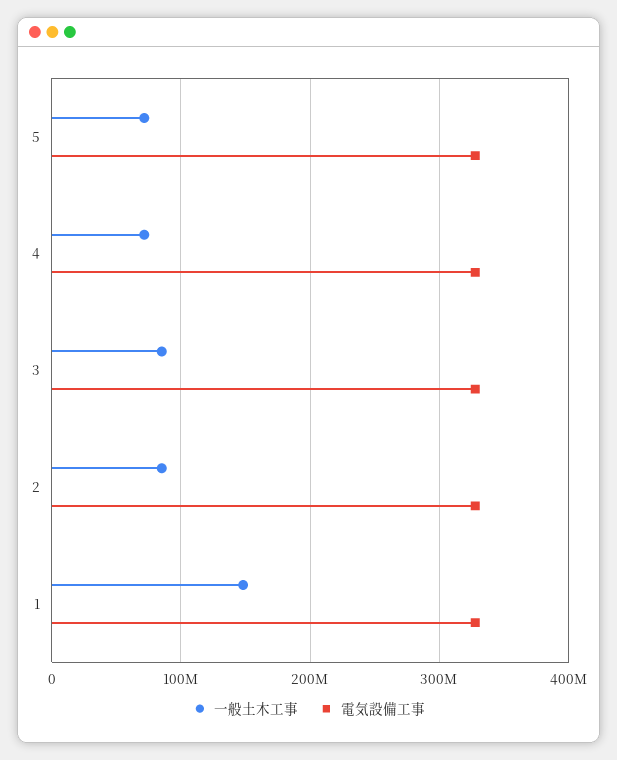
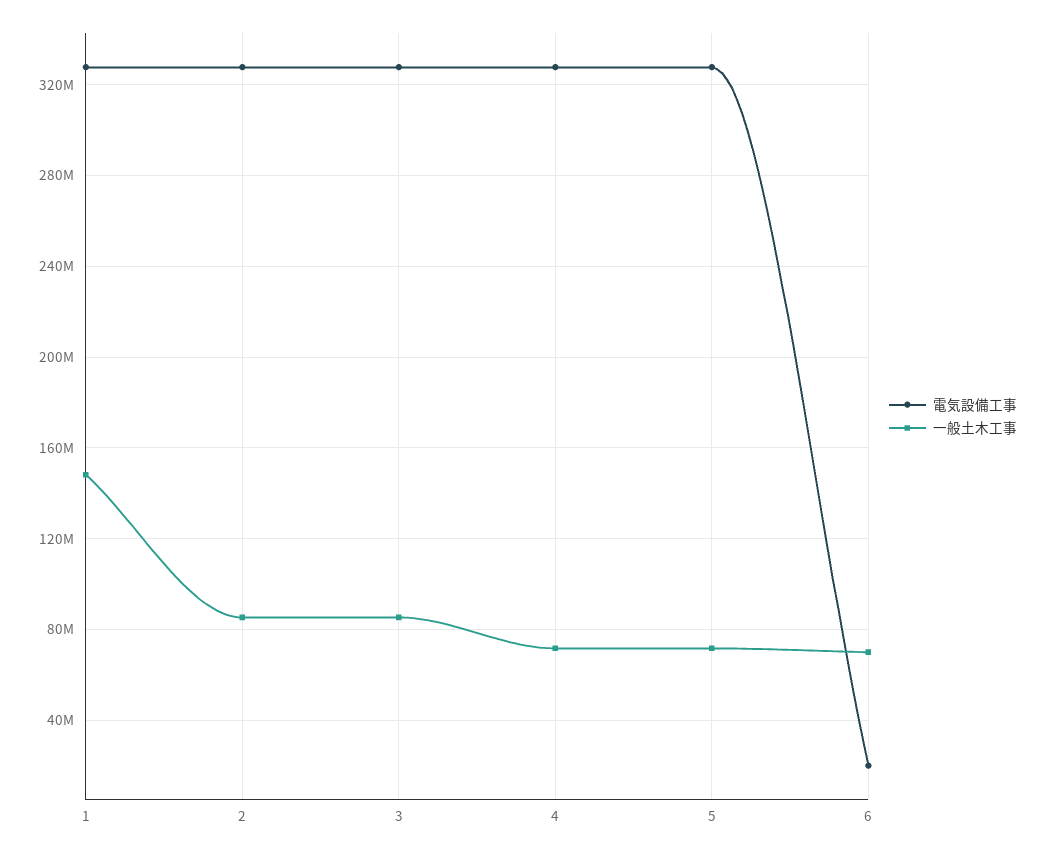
  {
    "一般土木工事": {
      "5": 70000000,
      "4": 70000000,
      "3": 85000000,
      "2": 85000000,
-     "1": 150000000
+     "1": 150000000,
+     "6": 70000000
    },
    "電気設備工事": {
      "5": 330000000,
      "4": 330000000,
      "3": 330000000,
      "2": 330000000,
-     "1": 330000000
+     "1": 330000000,
+     "6": 20000000
    }
  }

